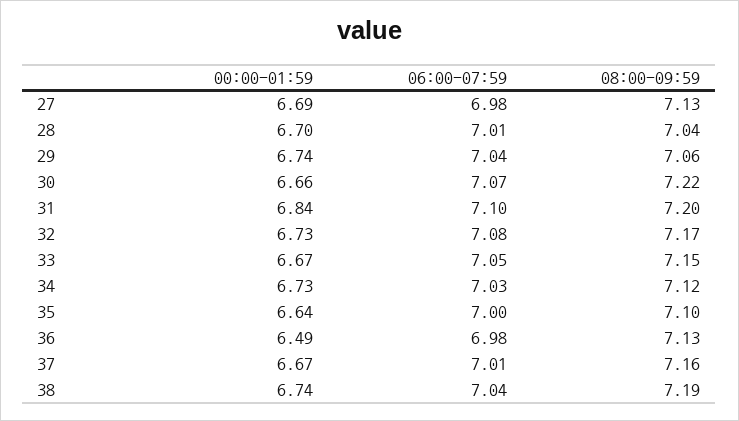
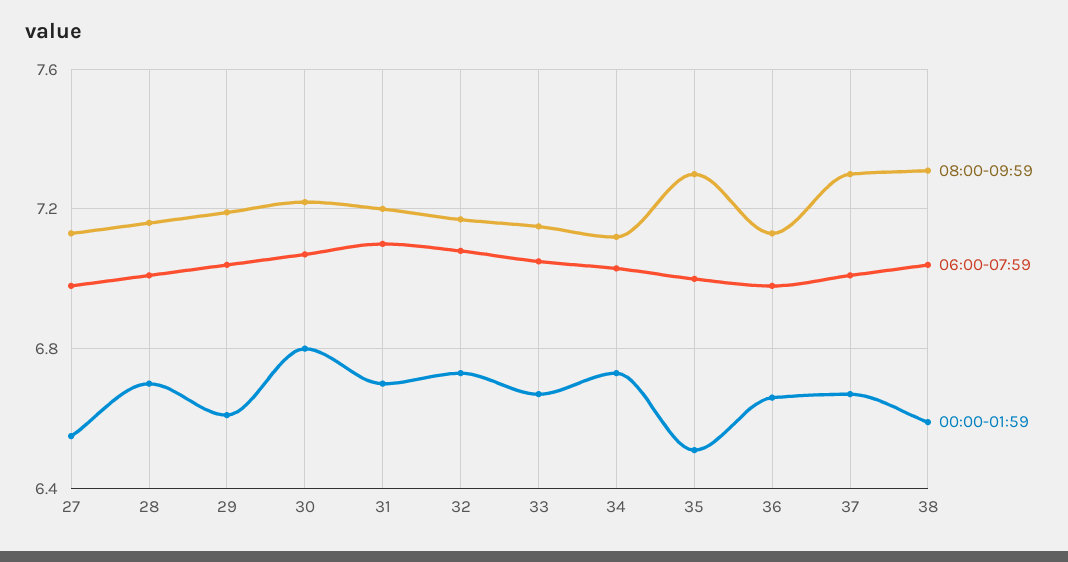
  {
    "00:00-01:59": {
-     "27": 6.69,
+     "27": 6.55,
      "28": 6.7,
-     "29": 6.74,
+     "29": 6.6,
-     "30": 6.66,
+     "30": 6.8,
-     "31": 6.84,
+     "31": 6.7,
      "32": 6.73,
      "33": 6.67,
      "34": 6.73,
-     "35": 6.64,
+     "35": 6.5,
-     "36": 6.49,
+     "36": 6.65,
      "37": 6.67,
-     "38": 6.74
+     "38": 6.6
    },
    "06:00-07:59": {
      "27": 6.98,
      "28": 7.01,
      "29": 7.04,
      "30": 7.07,
      "31": 7.1,
      "32": 7.08,
      "33": 7.05,
      "34": 7.03,
      "35": 7,
      "36": 6.98,
      "37": 7.01,
      "38": 7.04
    },
    "08:00-09:59": {
      "27": 7.13,
-     "28": 7.04,
+     "28": 7.15,
-     "29": 7.06,
+     "29": 7.2,
      "30": 7.22,
      "31": 7.2,
      "32": 7.17,
      "33": 7.15,
      "34": 7.12,
-     "35": 7.1,
+     "35": 7.3,
      "36": 7.13,
-     "37": 7.16,
+     "37": 7.3,
-     "38": 7.19
+     "38": 7.3
    }
  }

